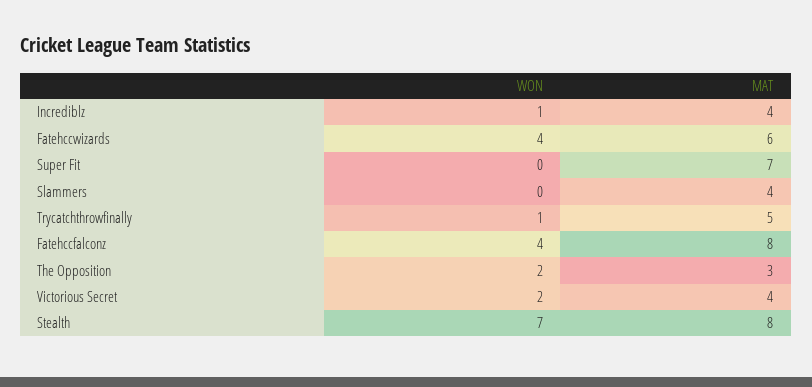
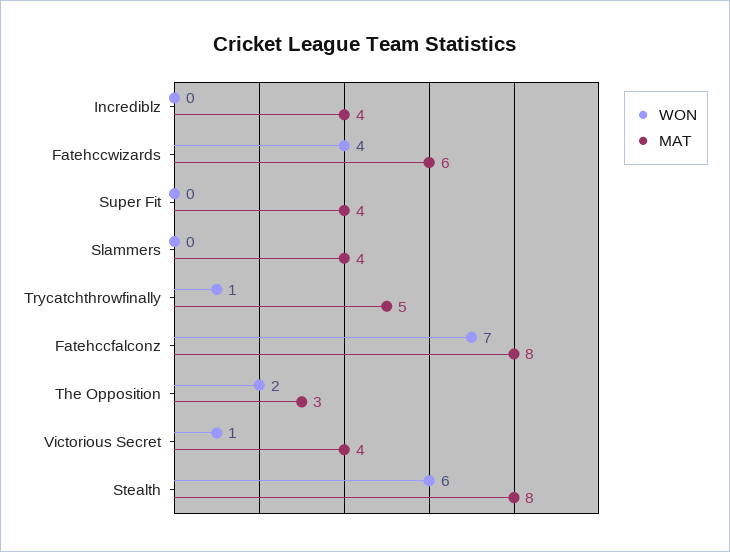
  {
    "WON": {
-     "Incrediblz": 1,
+     "Incrediblz": 0,
      "Fatehccwizards": 4,
      "Super Fit": 0,
      "Slammers": 0,
      "Trycatchthrowfinally": 1,
-     "Fatehccfalconz": 4,
+     "Fatehccfalconz": 7,
      "The Opposition": 2,
-     "Victorious Secret": 2,
+     "Victorious Secret": 1,
-     "Stealth": 7
+     "Stealth": 6
    },
    "MAT": {
      "Incrediblz": 4,
      "Fatehccwizards": 6,
-     "Super Fit": 7,
+     "Super Fit": 4,
      "Slammers": 4,
      "Trycatchthrowfinally": 5,
      "Fatehccfalconz": 8,
      "The Opposition": 3,
      "Victorious Secret": 4,
      "Stealth": 8
    }
  }

